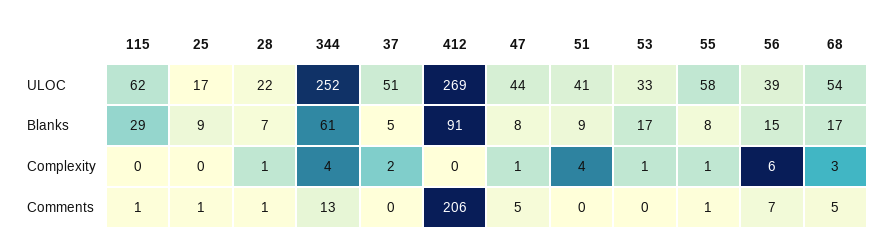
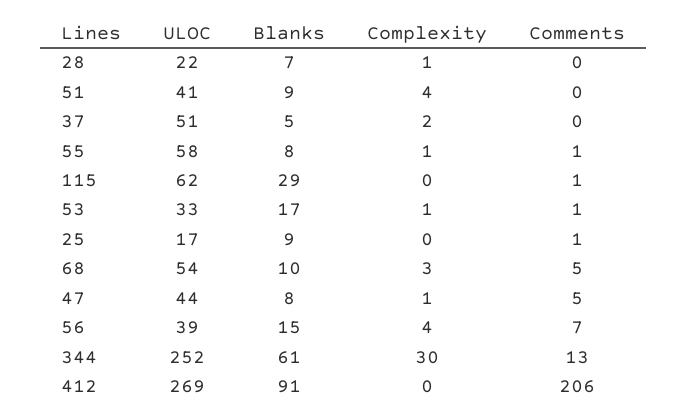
  {
    "115": {
      "ULOC": 62,
      "Blanks": 29,
      "Complexity": 0,
      "Comments": 1
    },
    "25": {
      "ULOC": 17,
      "Blanks": 9,
      "Complexity": 0,
      "Comments": 1
    },
    "28": {
      "ULOC": 22,
      "Blanks": 7,
      "Complexity": 1,
-     "Comments": 1
+     "Comments": 0
    },
    "344": {
      "ULOC": 252,
      "Blanks": 61,
-     "Complexity": 4,
+     "Complexity": 30,
      "Comments": 13
    },
    "37": {
      "ULOC": 51,
      "Blanks": 5,
      "Complexity": 2,
      "Comments": 0
    },
    "412": {
      "ULOC": 269,
      "Blanks": 91,
      "Complexity": 0,
      "Comments": 206
    },
    "47": {
      "ULOC": 44,
      "Blanks": 8,
      "Complexity": 1,
      "Comments": 5
    },
    "51": {
      "ULOC": 41,
      "Blanks": 9,
      "Complexity": 4,
      "Comments": 0
    },
    "53": {
      "ULOC": 33,
      "Blanks": 17,
      "Complexity": 1,
-     "Comments": 0
+     "Comments": 1
    },
    "55": {
      "ULOC": 58,
      "Blanks": 8,
      "Complexity": 1,
      "Comments": 1
    },
    "56": {
      "ULOC": 39,
      "Blanks": 15,
-     "Complexity": 6,
+     "Complexity": 4,
      "Comments": 7
    },
    "68": {
      "ULOC": 54,
-     "Blanks": 17,
+     "Blanks": 10,
      "Complexity": 3,
      "Comments": 5
    }
  }

